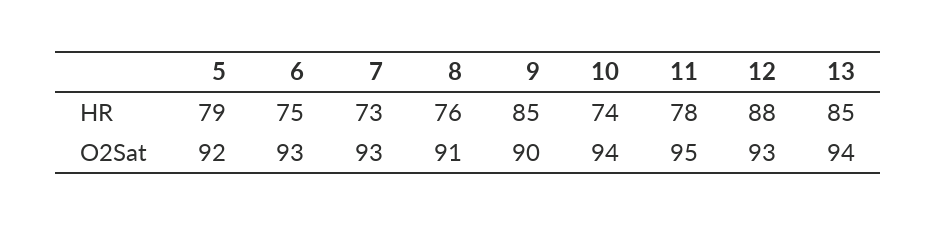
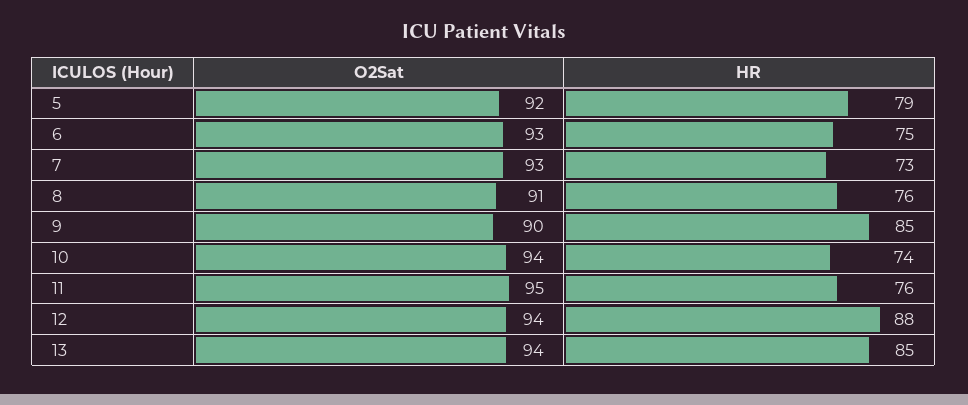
  {
    "5": {
      "HR": 79,
      "O2Sat": 92
    },
    "6": {
      "HR": 75,
      "O2Sat": 93
    },
    "7": {
      "HR": 73,
      "O2Sat": 93
    },
    "8": {
      "HR": 76,
      "O2Sat": 91
    },
    "9": {
      "HR": 85,
      "O2Sat": 90
    },
    "10": {
      "HR": 74,
      "O2Sat": 94
    },
    "11": {
-     "HR": 78,
+     "HR": 76,
      "O2Sat": 95
    },
    "12": {
      "HR": 88,
-     "O2Sat": 93
+     "O2Sat": 94
    },
    "13": {
      "HR": 85,
      "O2Sat": 94
    }
  }

